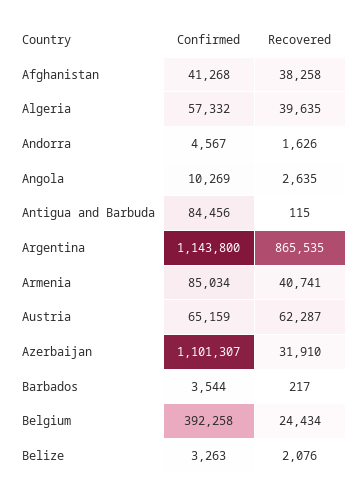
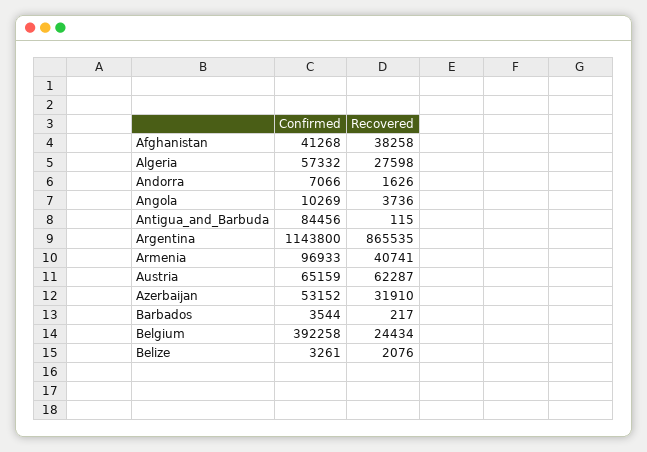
  {
    "Confirmed": {
      "Afghanistan": 41268,
      "Algeria": 57332,
-     "Andorra": 4567,
+     "Andorra": 7066,
      "Angola": 10269,
      "Antigua and Barbuda": 84456,
      "Argentina": 1143800,
-     "Armenia": 85034,
+     "Armenia": 96933,
      "Austria": 65159,
-     "Azerbaijan": 1101307,
+     "Azerbaijan": 53152,
      "Barbados": 3544,
      "Belgium": 392258,
-     "Belize": 3263
+     "Belize": 3261
    },
    "Recovered": {
      "Afghanistan": 38258,
-     "Algeria": 39635,
+     "Algeria": 27598,
      "Andorra": 1626,
-     "Angola": 2635,
+     "Angola": 3736,
      "Antigua and Barbuda": 115,
      "Argentina": 865535,
      "Armenia": 40741,
      "Austria": 62287,
      "Azerbaijan": 31910,
      "Barbados": 217,
      "Belgium": 24434,
      "Belize": 2076
    }
  }

